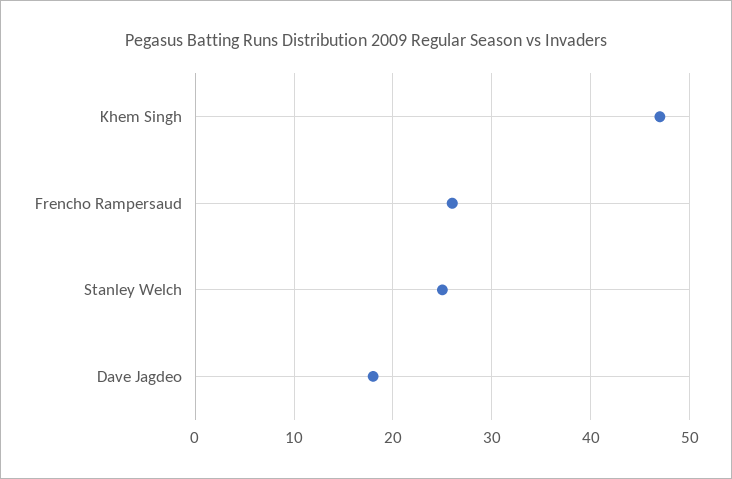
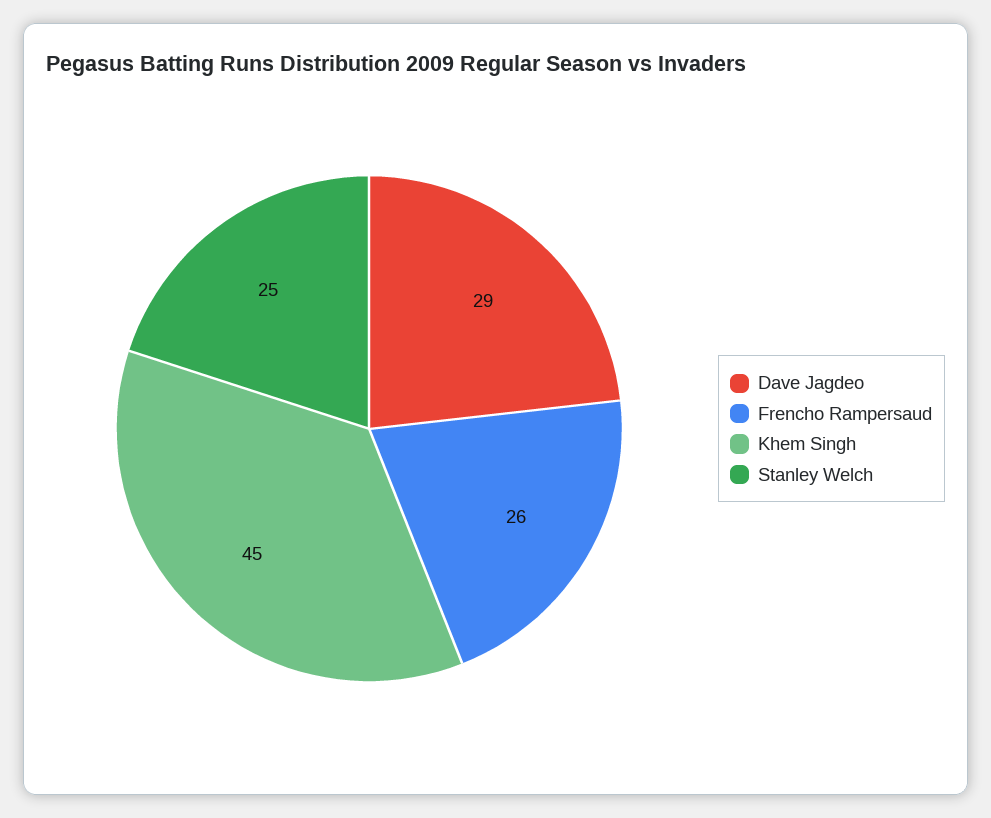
  {
-   "Khem Singh": 47,
+   "Khem Singh": 45,
    "Frencho Rampersaud": 26,
    "Stanley Welch": 25,
-   "Dave Jagdeo": 18
+   "Dave Jagdeo": 29
  }

